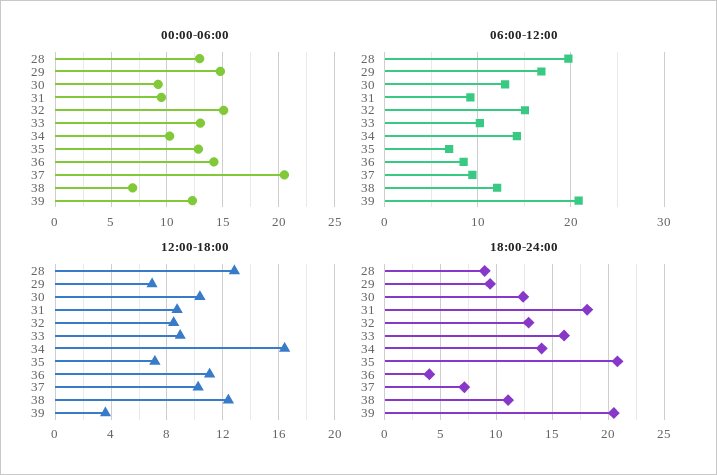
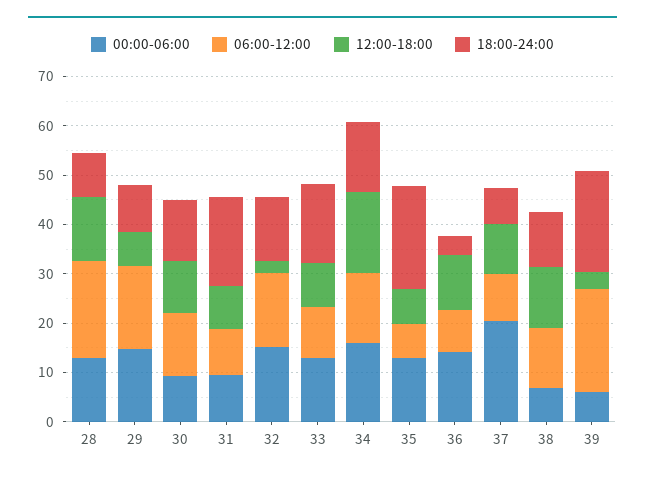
  {
    "00:00-06:00": {
      "28": 13,
      "29": 15,
      "30": 9,
      "31": 10,
      "32": 15,
      "33": 13,
-     "34": 10,
+     "34": 16,
      "35": 13,
      "36": 14,
      "37": 21,
      "38": 7,
-     "39": 12
+     "39": 6
    },
    "06:00-12:00": {
      "28": 20,
      "29": 17,
      "30": 13,
      "31": 9,
      "32": 15,
      "33": 10,
      "34": 14,
      "35": 7,
      "36": 8,
      "37": 9,
      "38": 12,
      "39": 21
    },
    "12:00-18:00": {
      "28": 13,
      "29": 7,
      "30": 10.5,
      "31": 8.5,
-     "32": 8.5,
+     "32": 2,
      "33": 9,
      "34": 16.5,
      "35": 7,
      "36": 11,
      "37": 10,
      "38": 12.5,
      "39": 3.5
    },
    "18:00-24:00": {
      "28": 9,
      "29": 9,
      "30": 12,
      "31": 18,
      "32": 13,
      "33": 16,
      "34": 14,
      "35": 21,
      "36": 4,
      "37": 7,
      "38": 11,
      "39": 21
    }
  }

